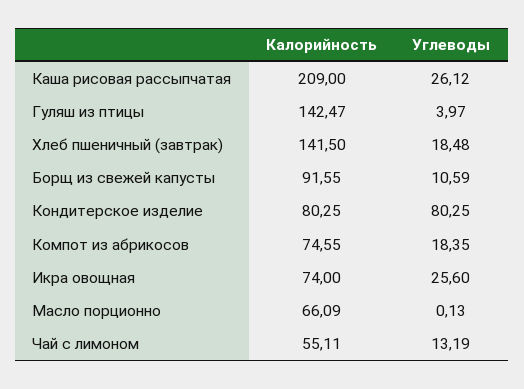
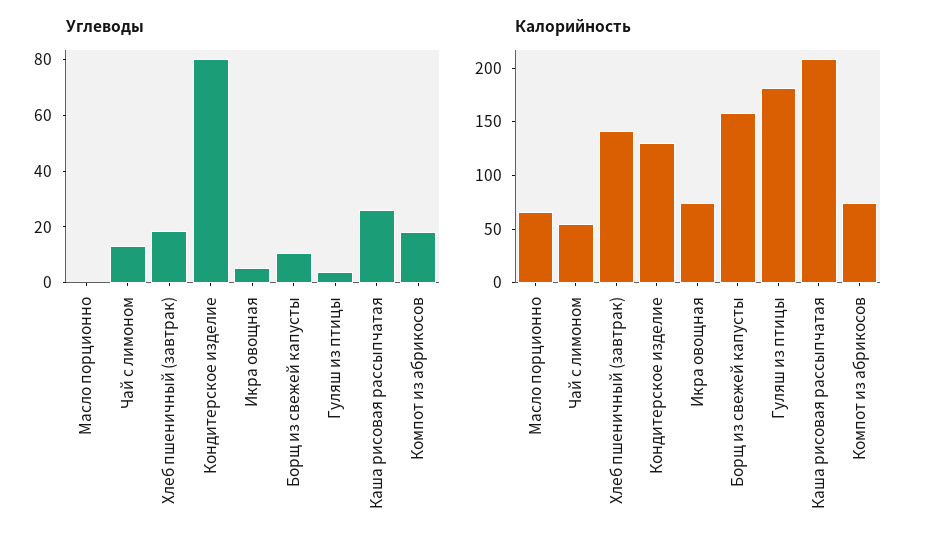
  {
    "Калорийность": {
      "Каша рисовая рассыпчатая": 209,
-     "Гуляш из птицы": 142.47,
+     "Гуляш из птицы": 180,
      "Хлеб пшеничный (завтрак)": 141.5,
-     "Борщ из свежей капусты": 91.55,
+     "Борщ из свежей капусты": 160,
-     "Кондитерское изделие": 80.25,
+     "Кондитерское изделие": 130,
      "Компот из абрикосов": 74.55,
      "Икра овощная": 74,
      "Масло порционно": 66.09,
      "Чай с лимоном": 55.11
    },
    "Углеводы": {
      "Каша рисовая рассыпчатая": 26.12,
      "Гуляш из птицы": 3.97,
      "Хлеб пшеничный (завтрак)": 18.48,
      "Борщ из свежей капусты": 10.59,
      "Кондитерское изделие": 80.25,
      "Компот из абрикосов": 18.35,
-     "Икра овощная": 25.6,
+     "Икра овощная": 5,
      "Масло порционно": 0.13,
      "Чай с лимоном": 13.19
    }
  }

